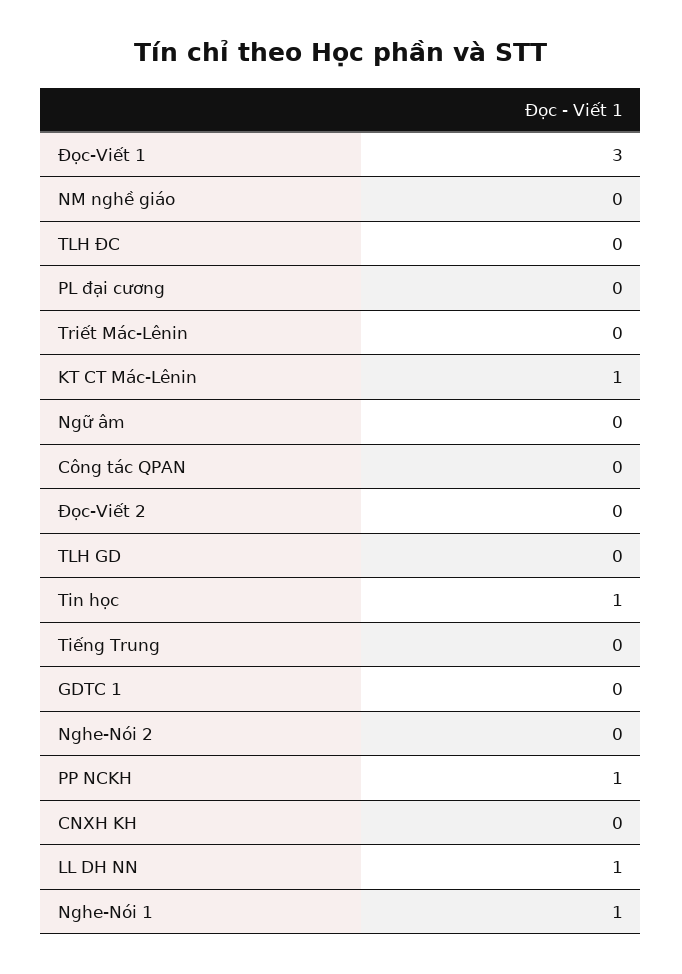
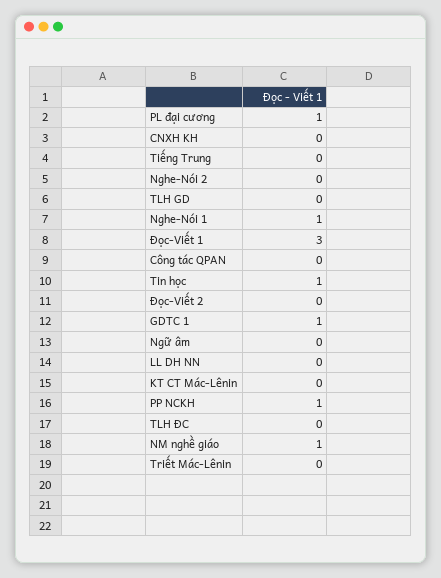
  {
    "Đọc-Viết 1": 3,
-   "NM nghề giáo": 0,
+   "NM nghề giáo": 1,
    "TLH ĐC": 0,
-   "PL đại cương": 0,
+   "PL đại cương": 1,
    "Triết Mác-Lênin": 0,
-   "KT CT Mác-Lênin": 1,
+   "KT CT Mác-Lênin": 0,
    "Ngữ âm": 0,
    "Công tác QPAN": 0,
    "Đọc-Viết 2": 0,
    "TLH GD": 0,
    "Tin học": 1,
    "Tiếng Trung": 0,
-   "GDTC 1": 0,
+   "GDTC 1": 1,
    "Nghe-Nói 2": 0,
    "PP NCKH": 1,
    "CNXH KH": 0,
-   "LL DH NN": 1,
+   "LL DH NN": 0,
    "Nghe-Nói 1": 1
  }

